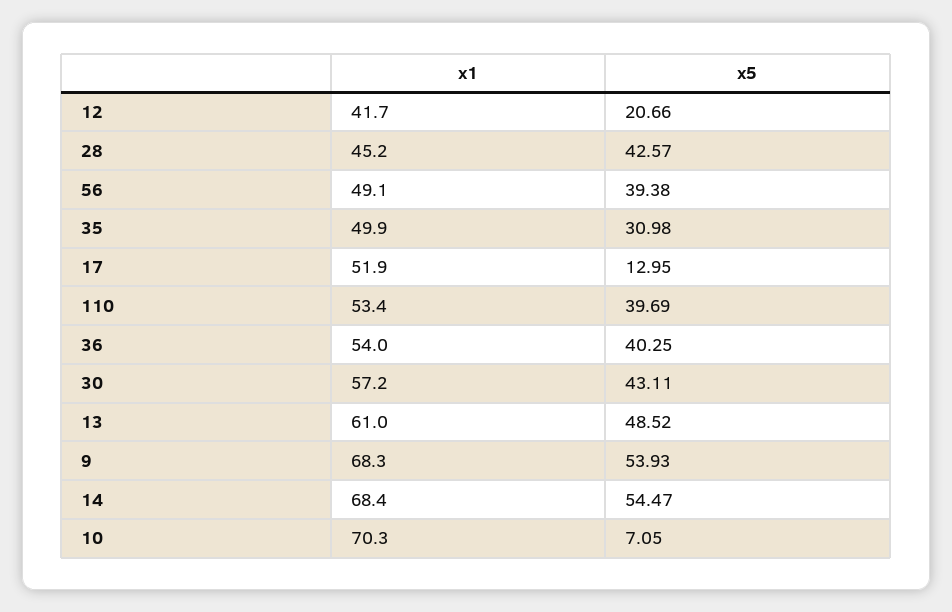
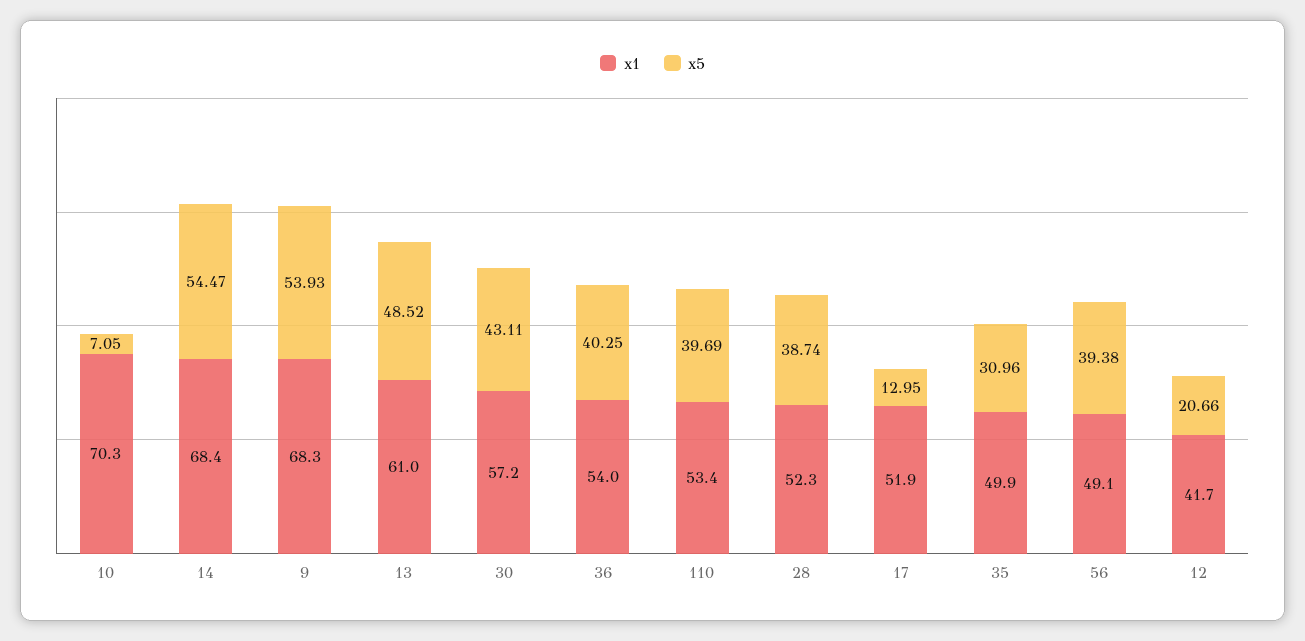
  {
    "x1": {
      "12": 41.7,
-     "28": 45.2,
+     "28": 52.3,
      "56": 49.1,
      "35": 49.9,
      "17": 51.9,
      "110": 53.4,
      "36": 54,
      "30": 57.2,
      "13": 61,
      "9": 68.3,
      "14": 68.4,
      "10": 70.3
    },
    "x5": {
      "12": 20.66,
-     "28": 42.57,
+     "28": 38.74,
      "56": 39.38,
-     "35": 30.98,
+     "35": 30.96,
      "17": 12.95,
      "110": 39.69,
      "36": 40.25,
      "30": 43.11,
      "13": 48.52,
      "9": 53.93,
      "14": 54.47,
      "10": 7.05
    }
  }

